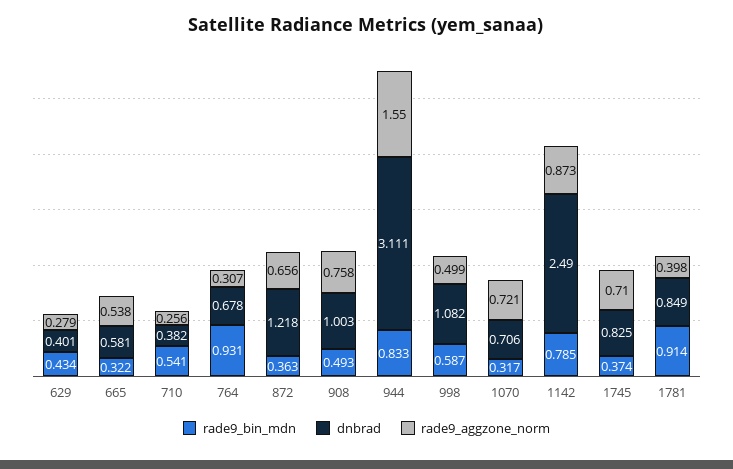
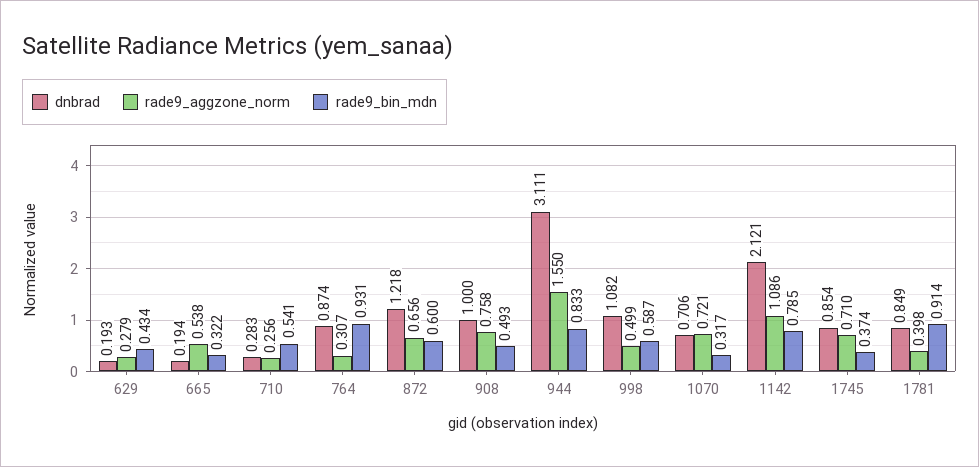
  {
    "rade9_bin_mdn": {
      "629": 0.434,
      "665": 0.322,
      "710": 0.541,
      "764": 0.931,
-     "872": 0.363,
+     "872": 0.6,
      "908": 0.493,
      "944": 0.833,
      "998": 0.587,
      "1070": 0.317,
      "1142": 0.785,
      "1745": 0.374,
      "1781": 0.914
    },
    "dnbrad": {
-     "629": 0.401,
+     "629": 0.193,
-     "665": 0.581,
+     "665": 0.194,
-     "710": 0.382,
+     "710": 0.283,
-     "764": 0.678,
+     "764": 0.874,
      "872": 1.218,
-     "908": 1.003,
+     "908": 1,
      "944": 3.111,
      "998": 1.082,
      "1070": 0.706,
-     "1142": 2.49,
+     "1142": 2.121,
-     "1745": 0.825,
+     "1745": 0.854,
      "1781": 0.849
    },
    "rade9_aggzone_norm": {
      "629": 0.279,
      "665": 0.538,
      "710": 0.256,
      "764": 0.307,
      "872": 0.656,
      "908": 0.758,
      "944": 1.55,
      "998": 0.499,
      "1070": 0.721,
-     "1142": 0.873,
+     "1142": 1.086,
      "1745": 0.71,
      "1781": 0.398
    }
  }

